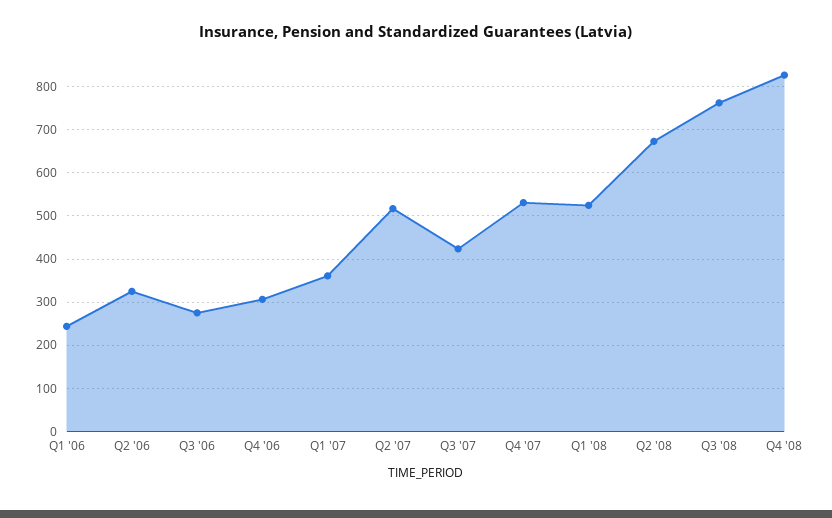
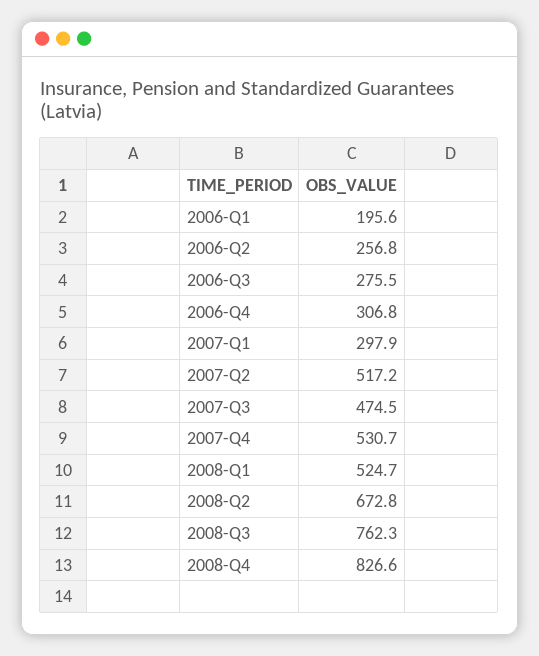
  {
-   "Q1 '06": 240,
+   "Q1 '06": 195.6,
-   "Q2 '06": 320,
+   "Q2 '06": 256.8,
    "Q3 '06": 275.5,
    "Q4 '06": 306.8,
-   "Q1 '07": 360,
+   "Q1 '07": 297.9,
    "Q2 '07": 517.2,
-   "Q3 '07": 420,
+   "Q3 '07": 474.5,
    "Q4 '07": 530.7,
    "Q1 '08": 524.7,
    "Q2 '08": 672.8,
    "Q3 '08": 762.3,
    "Q4 '08": 826.6
  }

